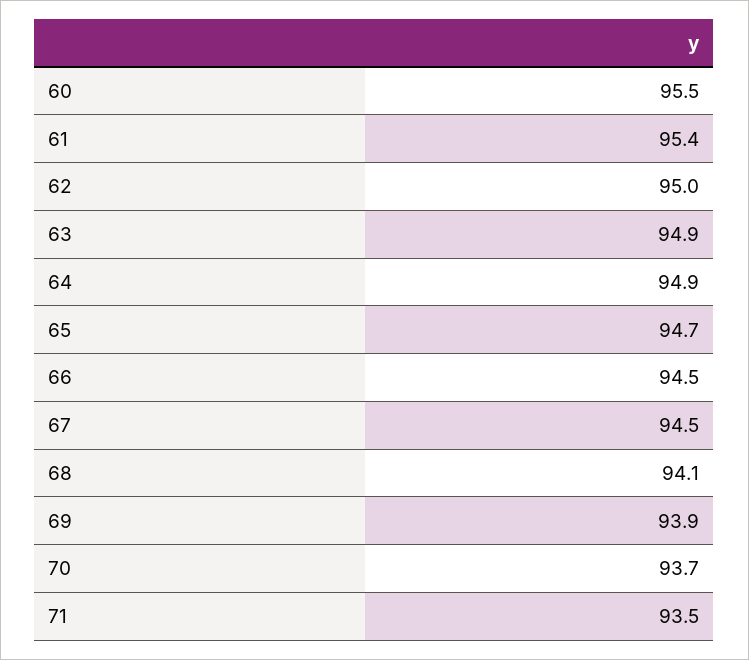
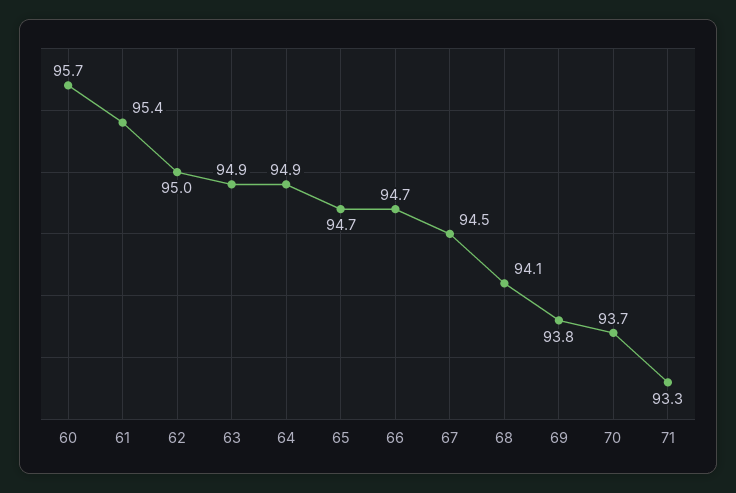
  {
-   "60": 95.5,
+   "60": 95.7,
    "61": 95.4,
    "62": 95,
    "63": 94.9,
    "64": 94.9,
    "65": 94.7,
-   "66": 94.5,
+   "66": 94.7,
    "67": 94.5,
    "68": 94.1,
-   "69": 93.9,
+   "69": 93.8,
    "70": 93.7,
-   "71": 93.5
+   "71": 93.3
  }

